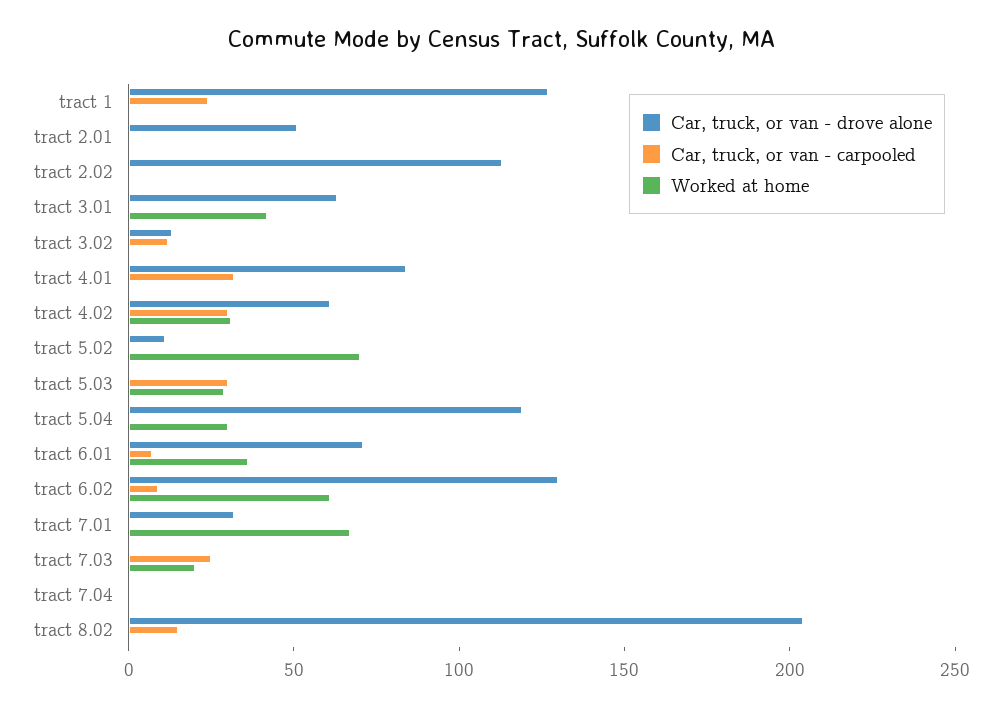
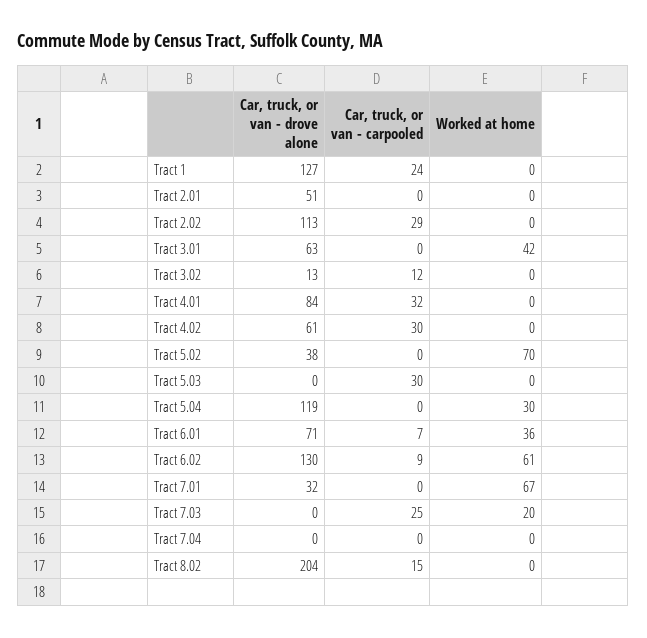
  {
    "Car, truck, or van - drove alone": {
      "tract 1": 127,
      "tract 2.01": 51,
      "tract 2.02": 113,
      "tract 3.01": 63,
      "tract 3.02": 13,
      "tract 4.01": 84,
      "tract 4.02": 61,
-     "tract 5.02": 10,
+     "tract 5.02": 38,
      "tract 5.03": 0,
      "tract 5.04": 119,
      "tract 6.01": 71,
      "tract 6.02": 130,
      "tract 7.01": 32,
      "tract 7.03": 0,
      "tract 7.04": 0,
      "tract 8.02": 204
    },
    "Car, truck, or van - carpooled": {
      "tract 1": 24,
      "tract 2.01": 0,
-     "tract 2.02": 0,
+     "tract 2.02": 29,
      "tract 3.01": 0,
      "tract 3.02": 12,
      "tract 4.01": 32,
      "tract 4.02": 30,
      "tract 5.02": 0,
      "tract 5.03": 30,
      "tract 5.04": 0,
      "tract 6.01": 7,
      "tract 6.02": 9,
      "tract 7.01": 0,
      "tract 7.03": 25,
      "tract 7.04": 0,
      "tract 8.02": 15
    },
    "Worked at home": {
      "tract 1": 0,
      "tract 2.01": 0,
      "tract 2.02": 0,
      "tract 3.01": 42,
      "tract 3.02": 0,
      "tract 4.01": 0,
-     "tract 4.02": 30,
+     "tract 4.02": 0,
      "tract 5.02": 70,
-     "tract 5.03": 30,
+     "tract 5.03": 0,
      "tract 5.04": 30,
      "tract 6.01": 36,
      "tract 6.02": 61,
      "tract 7.01": 67,
      "tract 7.03": 20,
      "tract 7.04": 0,
      "tract 8.02": 0
    }
  }

